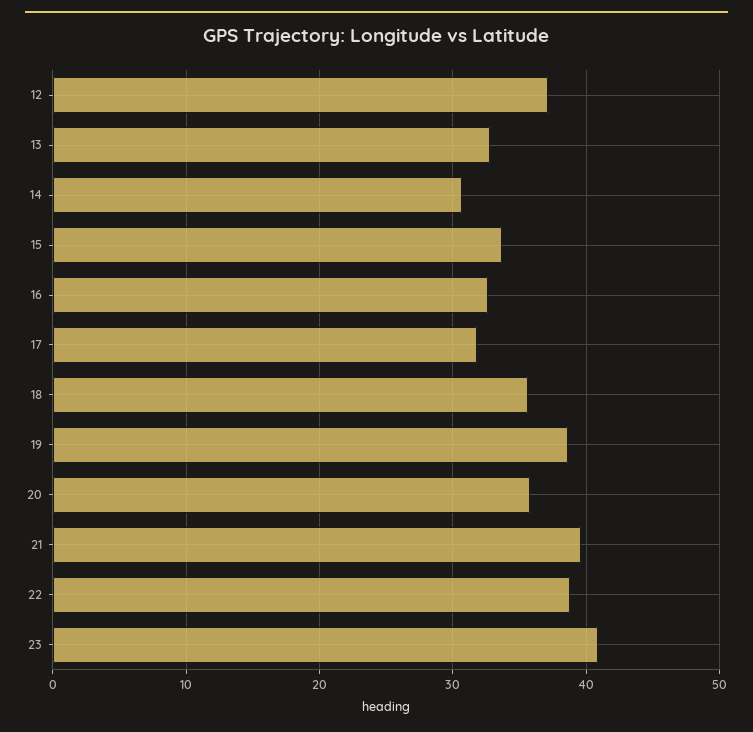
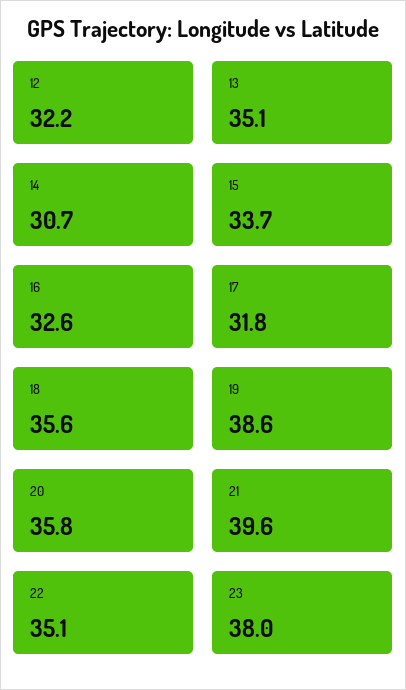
  {
-   "12": 37,
+   "12": 32.2,
-   "13": 33,
+   "13": 35.1,
    "14": 30.7,
    "15": 33.7,
    "16": 32.6,
    "17": 31.8,
    "18": 35.6,
    "19": 38.6,
    "20": 35.8,
    "21": 39.6,
-   "22": 39,
+   "22": 35.1,
-   "23": 41
+   "23": 38
  }

